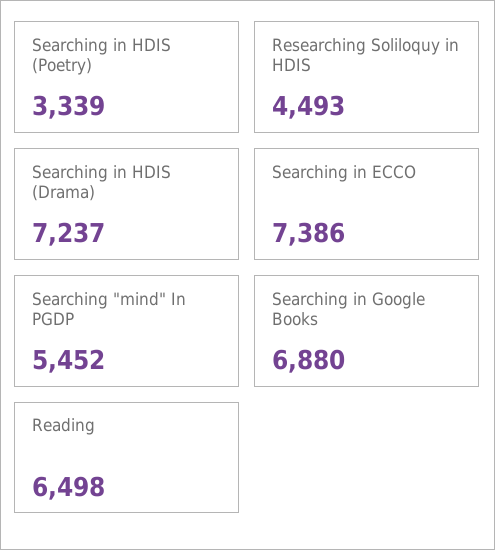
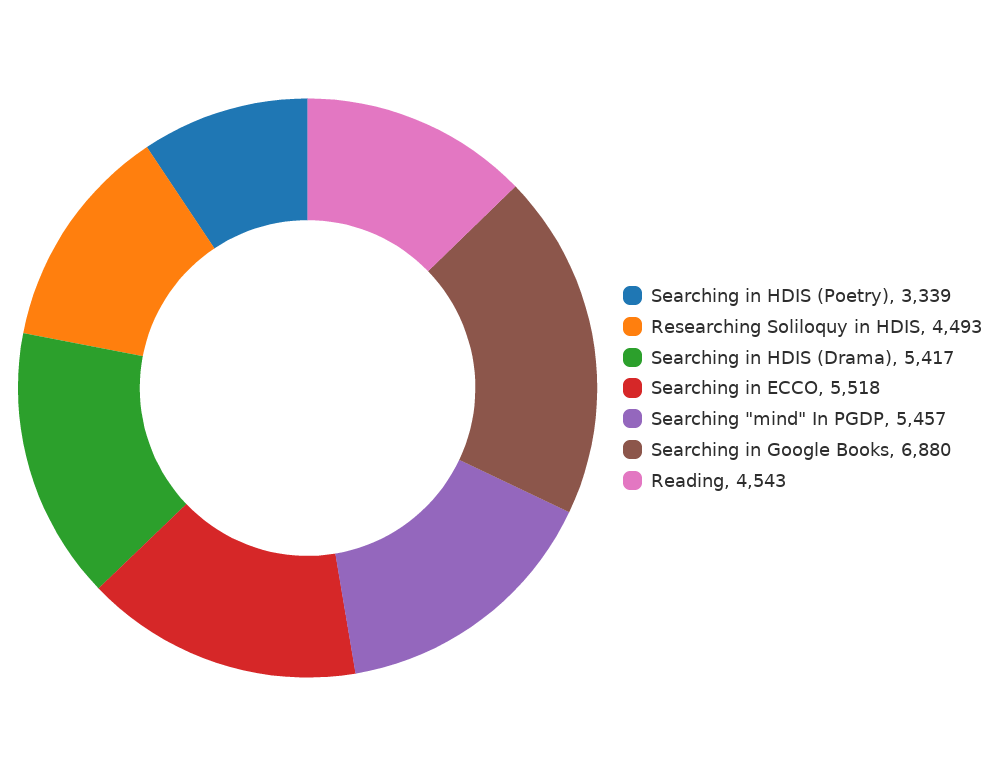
  {
    "Searching in HDIS (Poetry)": 3339,
    "Researching Soliloquy in HDIS": 4493,
-   "Searching in HDIS (Drama)": 7237,
+   "Searching in HDIS (Drama)": 5417,
-   "Searching in ECCO": 7386,
+   "Searching in ECCO": 5518,
-   "Searching \"mind\" In PGDP": 5452,
+   "Searching \"mind\" In PGDP": 5457,
    "Searching in Google Books": 6880,
-   "Reading": 6498
+   "Reading": 4543
  }

